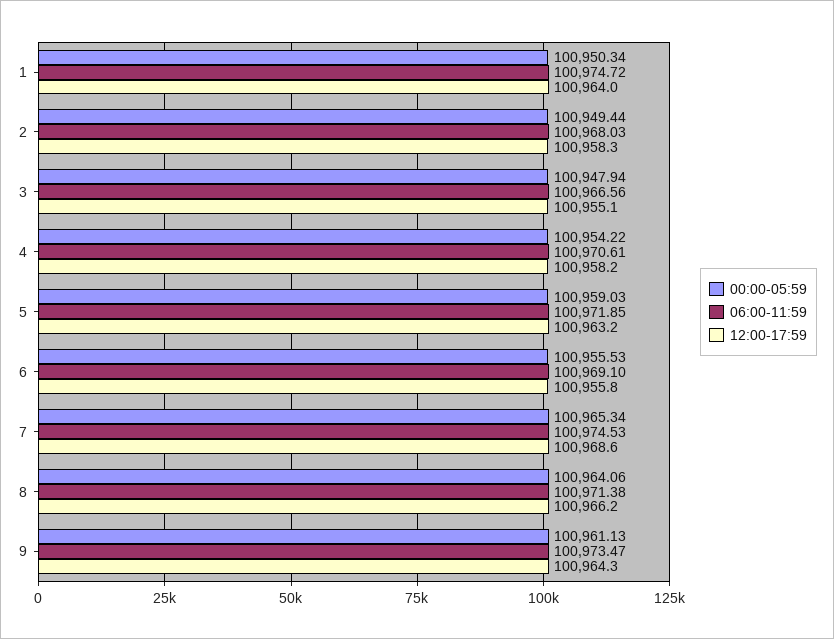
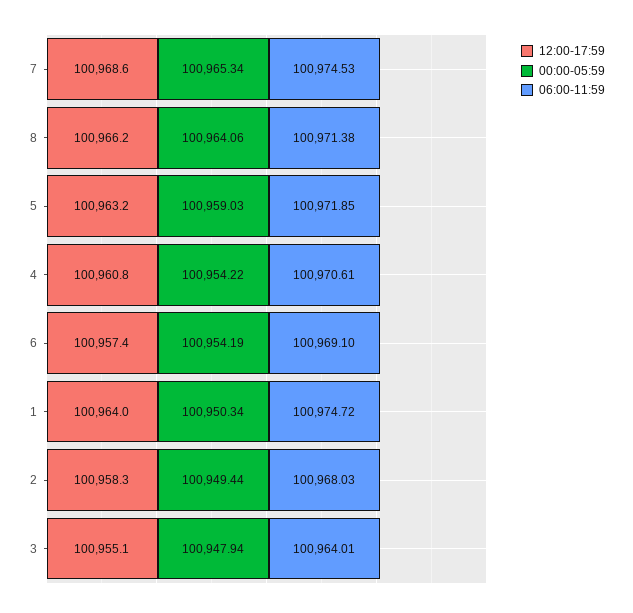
  {
    "00:00-05:59": {
      "1": 100950.34,
      "2": 100949.44,
      "3": 100947.94,
      "4": 100954.22,
      "5": 100959.03,
-     "6": 100955.53,
+     "6": 100954.19,
      "7": 100965.34,
-     "8": 100964.06,
+     "8": 100964.06
-     "9": 100961.13
    },
    "06:00-11:59": {
      "1": 100974.72,
      "2": 100968.03,
-     "3": 100966.56,
+     "3": 100964.01,
      "4": 100970.61,
      "5": 100971.85,
      "6": 100969.1,
      "7": 100974.53,
-     "8": 100971.38,
+     "8": 100971.38
-     "9": 100973.47
    },
    "12:00-17:59": {
      "1": 100964,
      "2": 100958.3,
      "3": 100955.1,
-     "4": 100958.2,
+     "4": 100960.8,
      "5": 100963.2,
-     "6": 100955.8,
+     "6": 100957.4,
      "7": 100968.6,
-     "8": 100966.2,
+     "8": 100966.2
-     "9": 100964.3
    }
  }

